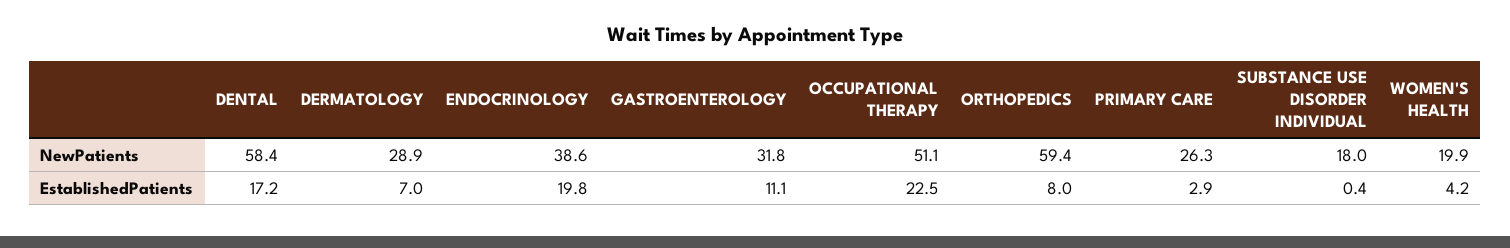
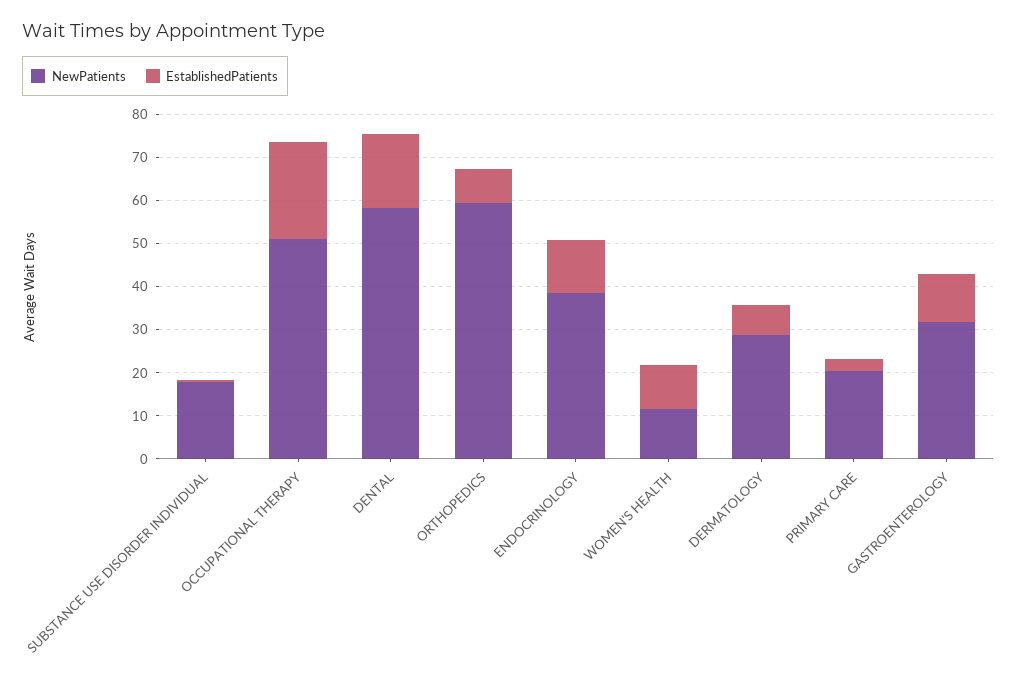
  {
    "NewPatients": {
      "DENTAL": 58.4,
      "DERMATOLOGY": 28.9,
      "ENDOCRINOLOGY": 38.6,
      "GASTROENTEROLOGY": 31.8,
      "OCCUPATIONAL THERAPY": 51.1,
      "ORTHOPEDICS": 59.4,
-     "PRIMARY CARE": 26.3,
+     "PRIMARY CARE": 20,
      "SUBSTANCE USE DISORDER INDIVIDUAL": 18,
-     "WOMEN'S HEALTH": 19.9
+     "WOMEN'S HEALTH": 12
    },
    "EstablishedPatients": {
      "DENTAL": 17.2,
      "DERMATOLOGY": 7,
-     "ENDOCRINOLOGY": 19.8,
+     "ENDOCRINOLOGY": 12,
      "GASTROENTEROLOGY": 11.1,
      "OCCUPATIONAL THERAPY": 22.5,
      "ORTHOPEDICS": 8,
      "PRIMARY CARE": 2.9,
      "SUBSTANCE USE DISORDER INDIVIDUAL": 0.4,
-     "WOMEN'S HEALTH": 4.2
+     "WOMEN'S HEALTH": 10
    }
  }

